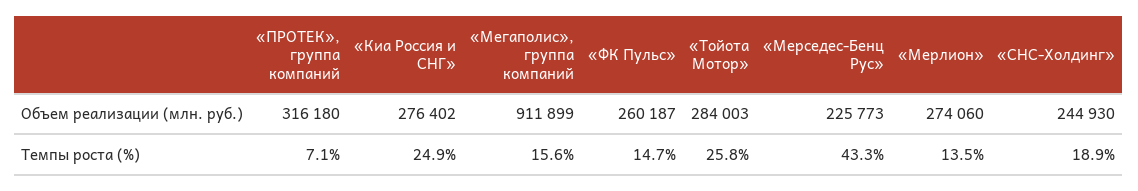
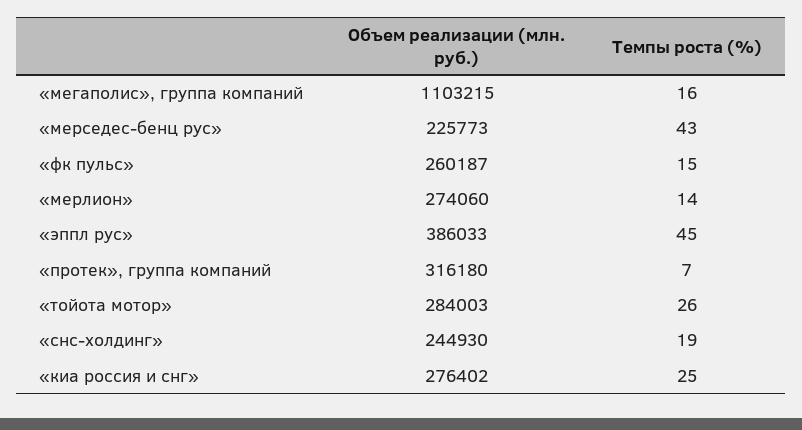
  {
    "«ПРОТЕК», группа компаний": {
      "Объем реализации (млн. руб.)": 316180,
      "Темпы роста (%)": 7.1
    },
    "«Киа Россия и СНГ»": {
      "Объем реализации (млн. руб.)": 276402,
      "Темпы роста (%)": 24.9
    },
    "«Мегаполис», группа компаний": {
-     "Объем реализации (млн. руб.)": 911899,
+     "Объем реализации (млн. руб.)": 1103215,
      "Темпы роста (%)": 15.6
    },
    "«ФК Пульс»": {
      "Объем реализации (млн. руб.)": 260187,
      "Темпы роста (%)": 14.7
    },
    "«Тойота Мотор»": {
      "Объем реализации (млн. руб.)": 284003,
      "Темпы роста (%)": 25.8
    },
    "«Мерседес-Бенц Рус»": {
      "Объем реализации (млн. руб.)": 225773,
      "Темпы роста (%)": 43.3
    },
    "«Мерлион»": {
      "Объем реализации (млн. руб.)": 274060,
      "Темпы роста (%)": 13.5
    },
    "«СНС-Холдинг»": {
      "Объем реализации (млн. руб.)": 244930,
      "Темпы роста (%)": 18.9
-   }
+   },
+   "«эппл рус»": {
+     "Объем реализации (млн. руб.)": 386033,
+     "Темпы роста (%)": 45
+   }
  }

